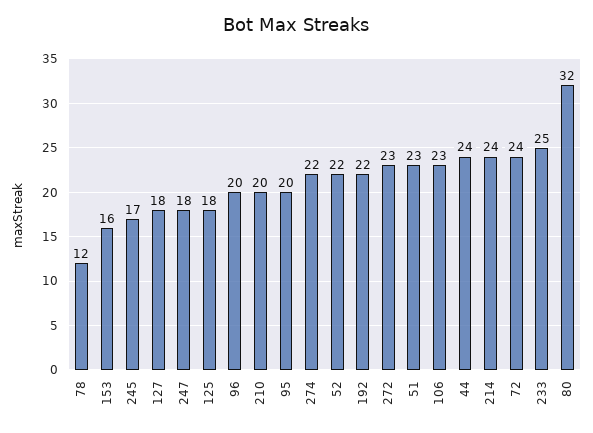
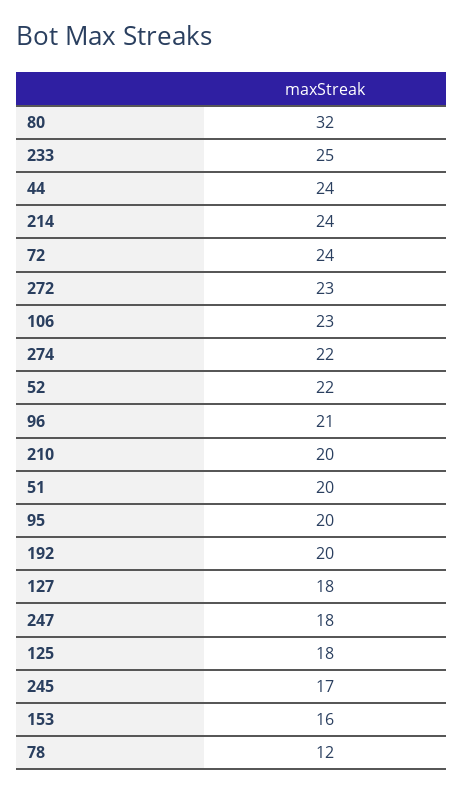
  {
    "78": 12,
    "153": 16,
    "245": 17,
    "127": 18,
    "247": 18,
    "125": 18,
-   "96": 20,
+   "96": 21,
    "210": 20,
    "95": 20,
    "274": 22,
    "52": 22,
-   "192": 22,
+   "192": 20,
    "272": 23,
-   "51": 23,
+   "51": 20,
    "106": 23,
    "44": 24,
    "214": 24,
    "72": 24,
    "233": 25,
    "80": 32
  }

